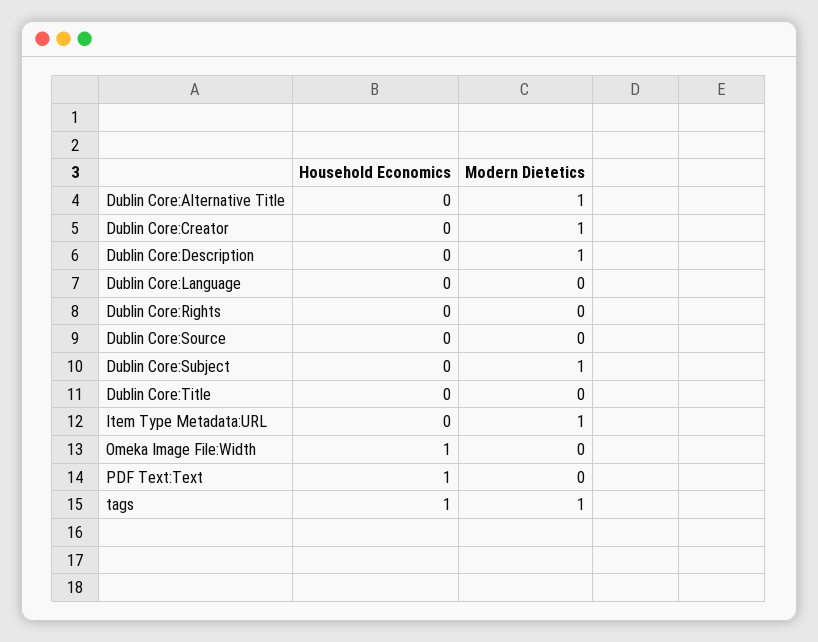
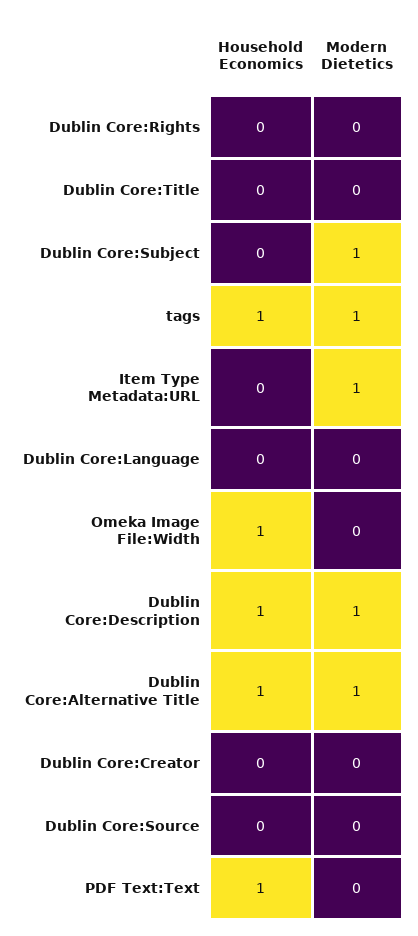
  {
    "Household Economics": {
-     "Dublin Core:Alternative Title": 0,
+     "Dublin Core:Alternative Title": 1,
      "Dublin Core:Creator": 0,
-     "Dublin Core:Description": 0,
+     "Dublin Core:Description": 1,
      "Dublin Core:Language": 0,
      "Dublin Core:Rights": 0,
      "Dublin Core:Source": 0,
      "Dublin Core:Subject": 0,
      "Dublin Core:Title": 0,
      "Item Type Metadata:URL": 0,
      "Omeka Image File:Width": 1,
      "PDF Text:Text": 1,
      "tags": 1
    },
    "Modern Dietetics": {
      "Dublin Core:Alternative Title": 1,
-     "Dublin Core:Creator": 1,
+     "Dublin Core:Creator": 0,
      "Dublin Core:Description": 1,
      "Dublin Core:Language": 0,
      "Dublin Core:Rights": 0,
      "Dublin Core:Source": 0,
      "Dublin Core:Subject": 1,
      "Dublin Core:Title": 0,
      "Item Type Metadata:URL": 1,
      "Omeka Image File:Width": 0,
      "PDF Text:Text": 0,
      "tags": 1
    }
  }

